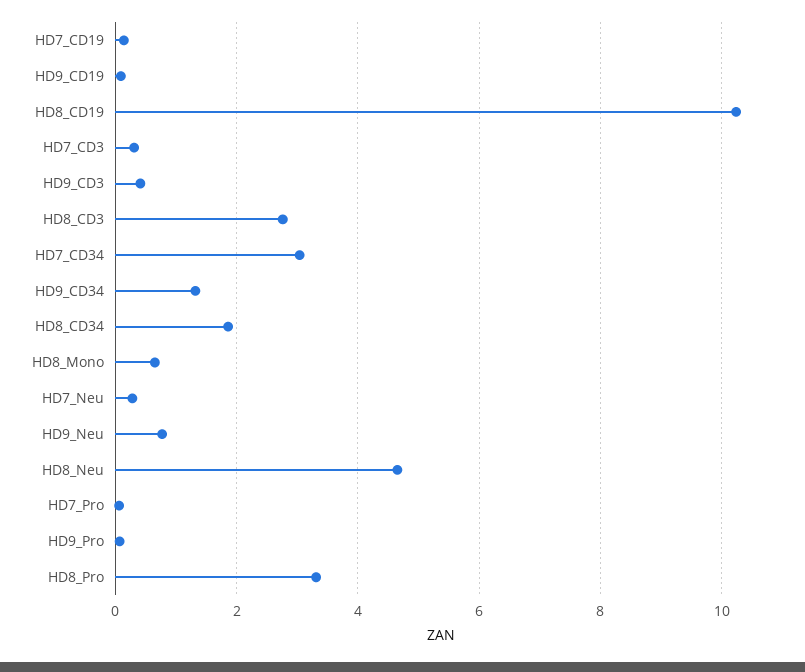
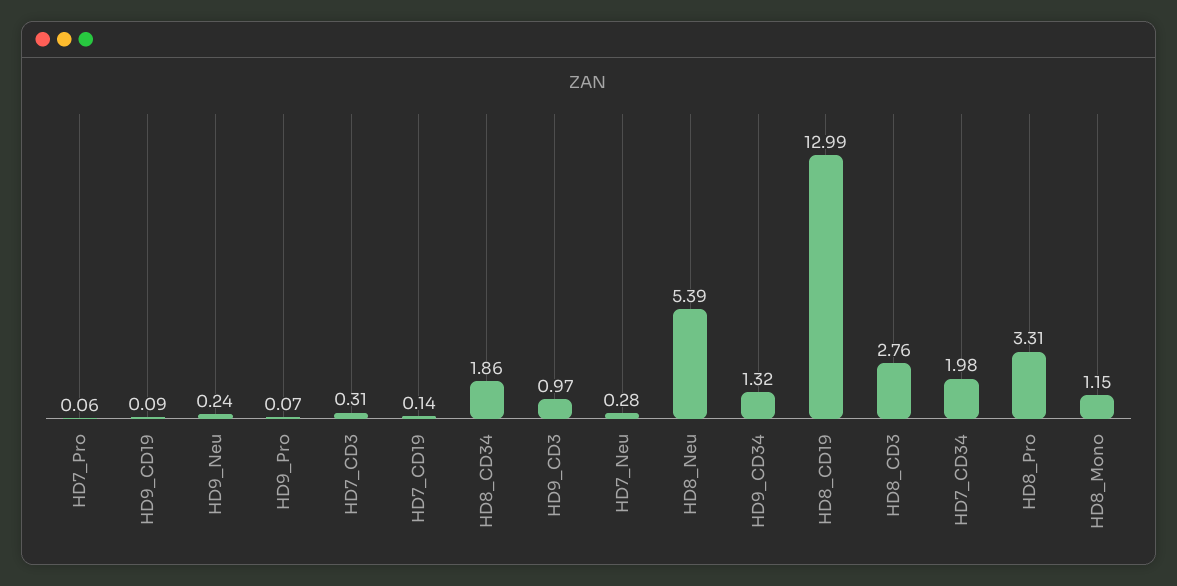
  {
    "HD7_CD19": 0.14,
    "HD9_CD19": 0.09,
-   "HD8_CD19": 10.2,
+   "HD8_CD19": 12.99,
    "HD7_CD3": 0.31,
-   "HD9_CD3": 0.4,
+   "HD9_CD3": 0.97,
    "HD8_CD3": 2.76,
-   "HD7_CD34": 3,
+   "HD7_CD34": 1.98,
    "HD9_CD34": 1.32,
    "HD8_CD34": 1.86,
-   "HD8_Mono": 0.6,
+   "HD8_Mono": 1.15,
    "HD7_Neu": 0.28,
-   "HD9_Neu": 0.8,
+   "HD9_Neu": 0.24,
-   "HD8_Neu": 4.6,
+   "HD8_Neu": 5.39,
    "HD7_Pro": 0.06,
    "HD9_Pro": 0.07,
    "HD8_Pro": 3.31
  }

